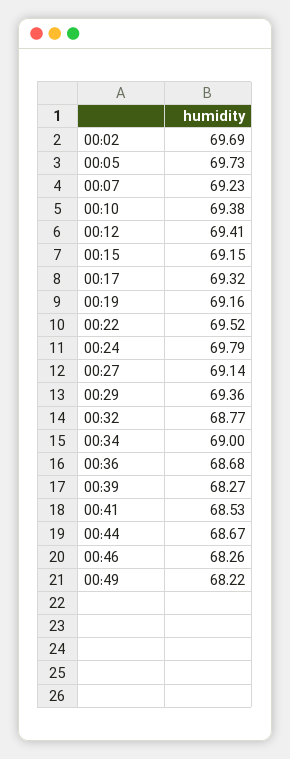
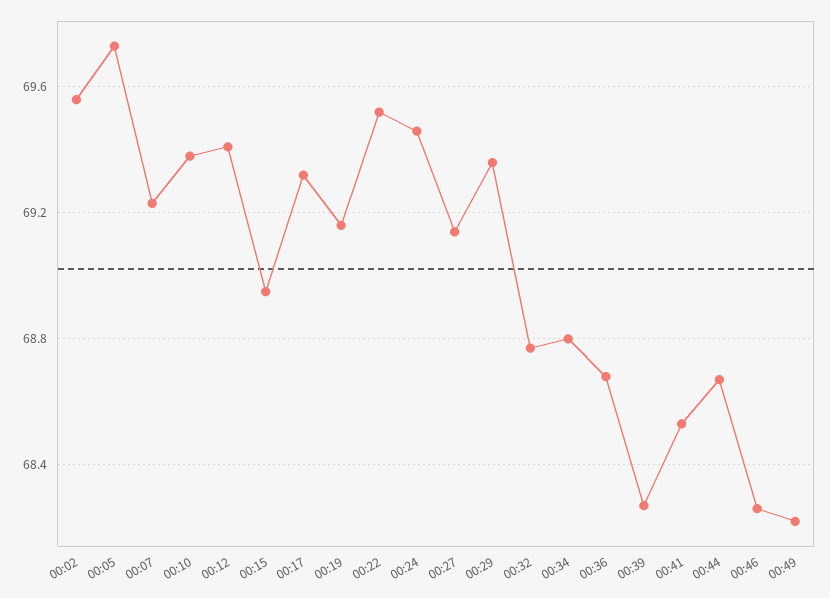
  {
-   "00:02": 69.69,
+   "00:02": 69.55,
    "00:05": 69.73,
    "00:07": 69.23,
    "00:10": 69.38,
    "00:12": 69.41,
-   "00:15": 69.15,
+   "00:15": 68.95,
    "00:17": 69.32,
    "00:19": 69.16,
    "00:22": 69.52,
-   "00:24": 69.79,
+   "00:24": 69.45,
    "00:27": 69.14,
    "00:29": 69.36,
    "00:32": 68.77,
-   "00:34": 69,
+   "00:34": 68.8,
    "00:36": 68.68,
    "00:39": 68.27,
    "00:41": 68.53,
    "00:44": 68.67,
    "00:46": 68.26,
    "00:49": 68.22
  }

